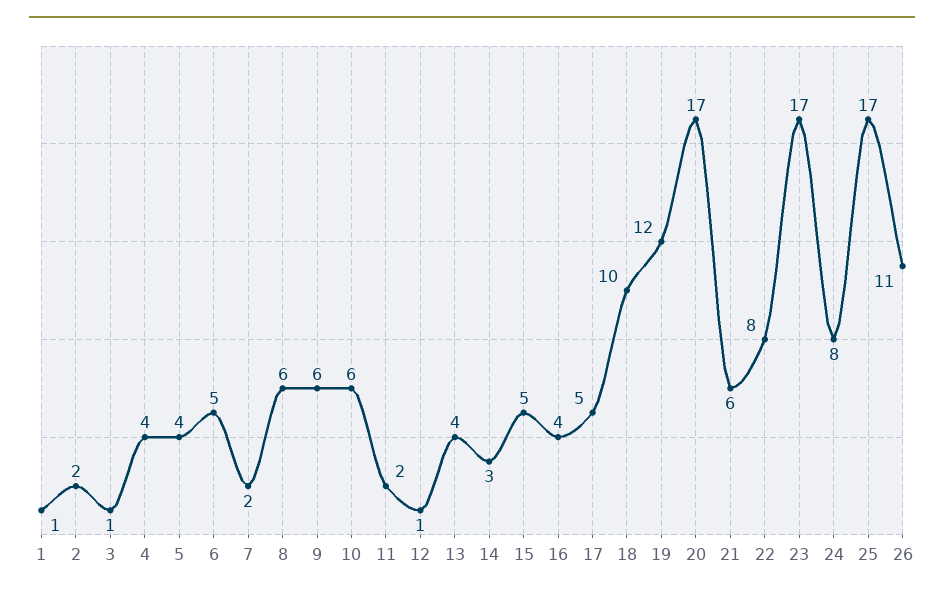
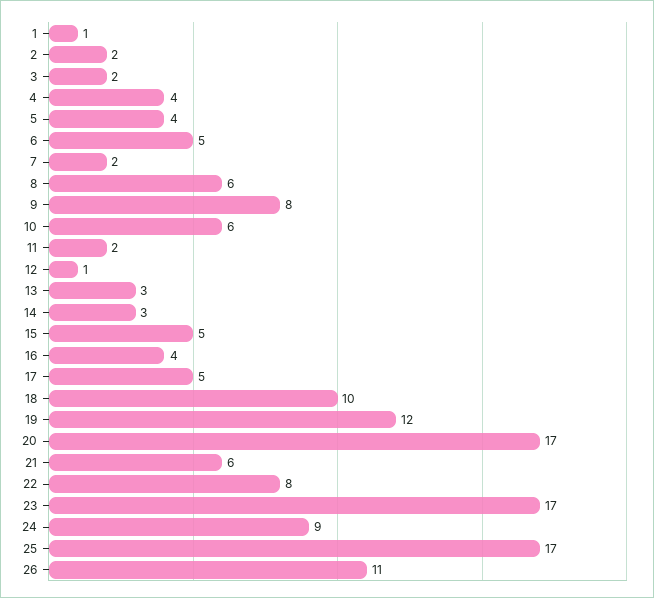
  {
    "1": 1,
    "2": 2,
-   "3": 1,
+   "3": 2,
    "4": 4,
    "5": 4,
    "6": 5,
    "7": 2,
    "8": 6,
-   "9": 6,
+   "9": 8,
    "10": 6,
    "11": 2,
    "12": 1,
-   "13": 4,
+   "13": 3,
    "14": 3,
    "15": 5,
    "16": 4,
    "17": 5,
    "18": 10,
    "19": 12,
    "20": 17,
    "21": 6,
    "22": 8,
    "23": 17,
-   "24": 8,
+   "24": 9,
    "25": 17,
    "26": 11
  }

